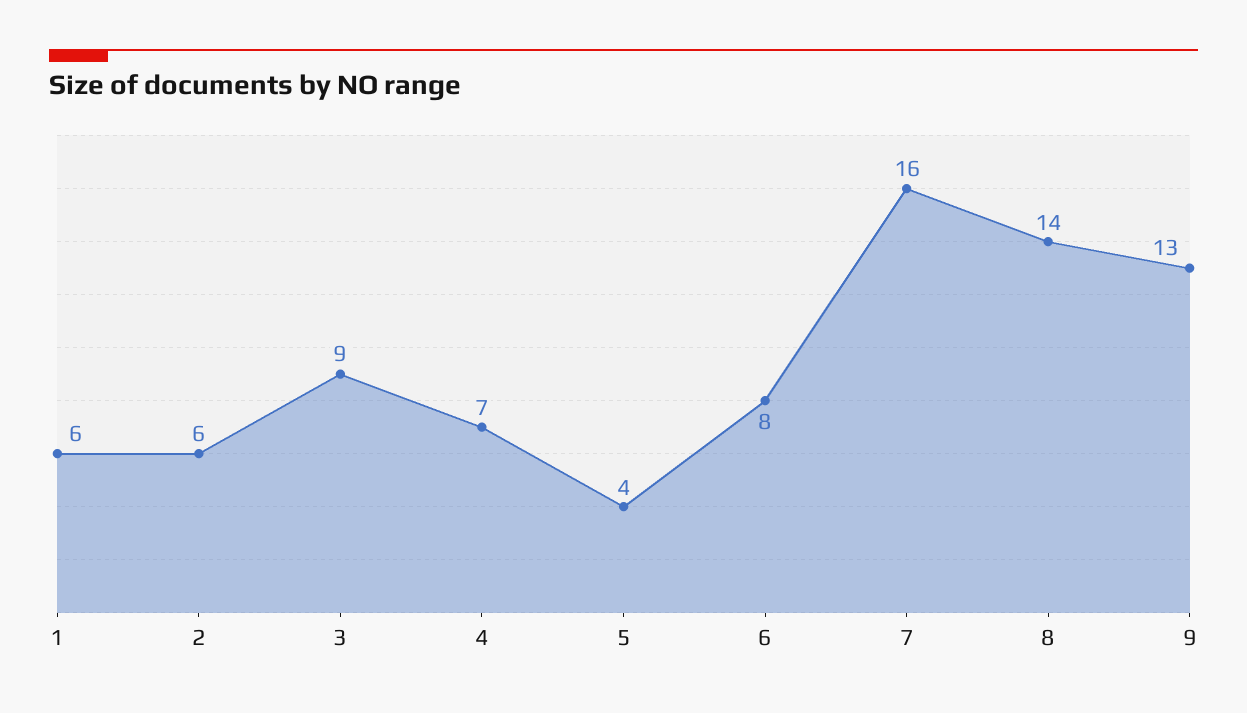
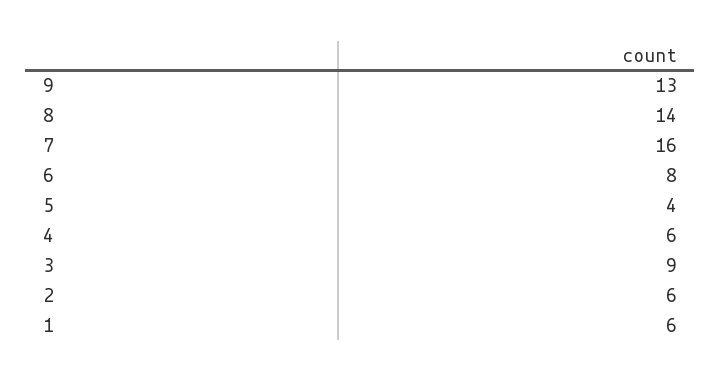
  {
    "1": 6,
    "2": 6,
    "3": 9,
-   "4": 7,
+   "4": 6,
    "5": 4,
    "6": 8,
    "7": 16,
    "8": 14,
    "9": 13
  }

